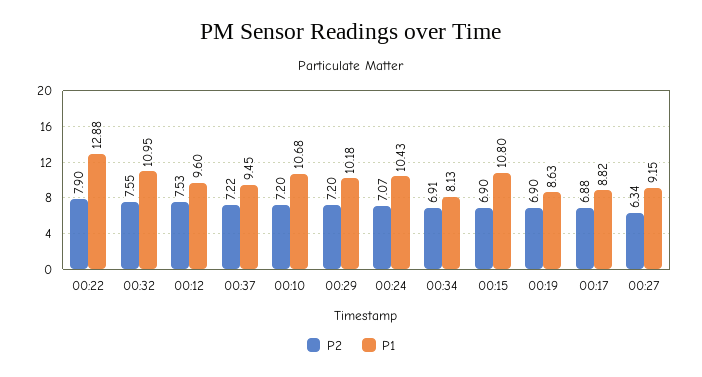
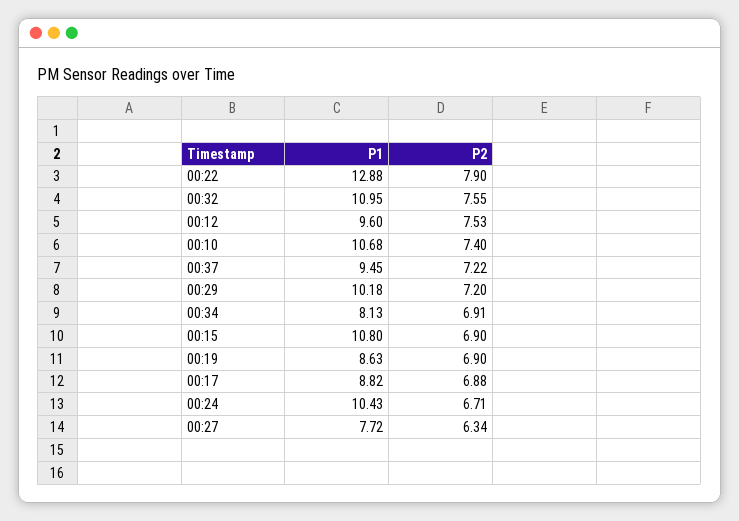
  {
    "P2": {
      "00:22": 7.9,
      "00:32": 7.55,
      "00:12": 7.53,
      "00:37": 7.22,
-     "00:10": 7.2,
+     "00:10": 7.4,
      "00:29": 7.2,
-     "00:24": 7.07,
+     "00:24": 6.71,
      "00:34": 6.91,
      "00:15": 6.9,
      "00:19": 6.9,
      "00:17": 6.88,
      "00:27": 6.34
    },
    "P1": {
      "00:22": 12.88,
      "00:32": 10.95,
      "00:12": 9.6,
      "00:37": 9.45,
      "00:10": 10.68,
      "00:29": 10.18,
      "00:24": 10.43,
      "00:34": 8.13,
      "00:15": 10.8,
      "00:19": 8.63,
      "00:17": 8.82,
-     "00:27": 9.15
+     "00:27": 7.72
    }
  }

